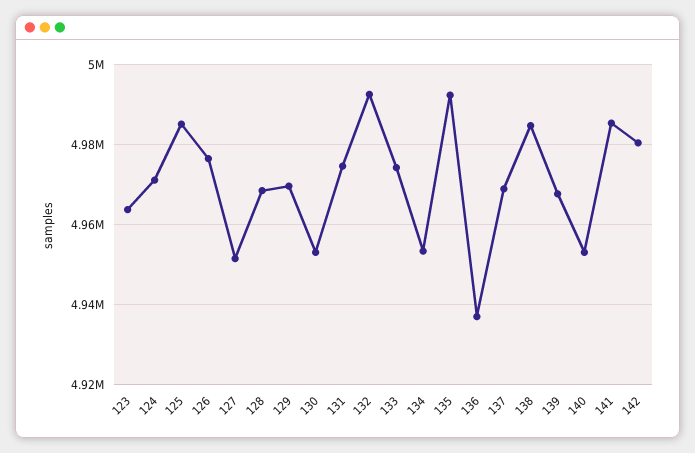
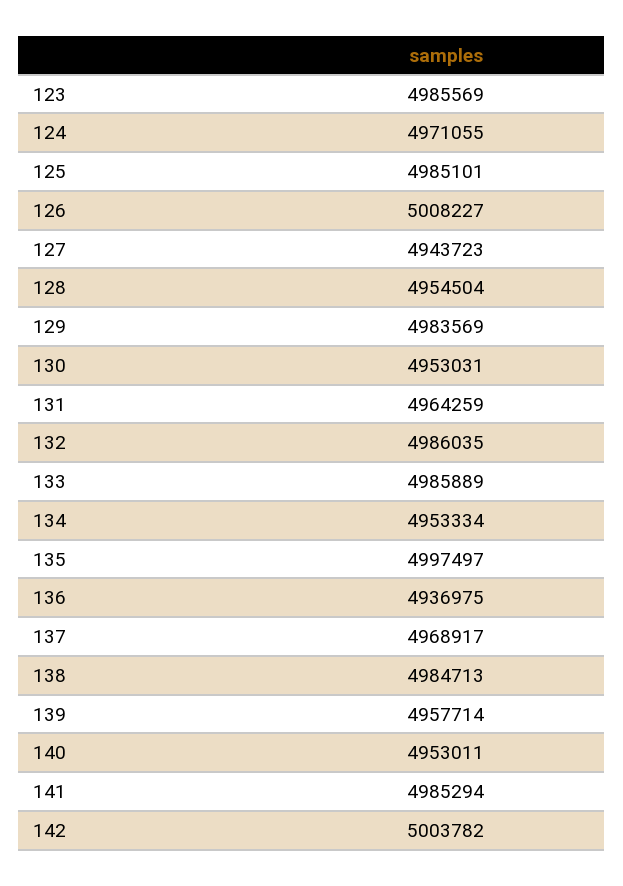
  {
-   "123": 4964000,
+   "123": 4985569,
    "124": 4971055,
    "125": 4985101,
-   "126": 4976000,
+   "126": 5008227,
-   "127": 4952000,
+   "127": 4943723,
-   "128": 4968000,
+   "128": 4954504,
-   "129": 4970000,
+   "129": 4983569,
    "130": 4953031,
-   "131": 4974000,
+   "131": 4964259,
-   "132": 4992000,
+   "132": 4986035,
-   "133": 4974000,
+   "133": 4985889,
    "134": 4953334,
-   "135": 4992000,
+   "135": 4997497,
    "136": 4936975,
    "137": 4968917,
    "138": 4984713,
-   "139": 4968000,
+   "139": 4957714,
    "140": 4953011,
    "141": 4985294,
-   "142": 4980000
+   "142": 5003782
  }

